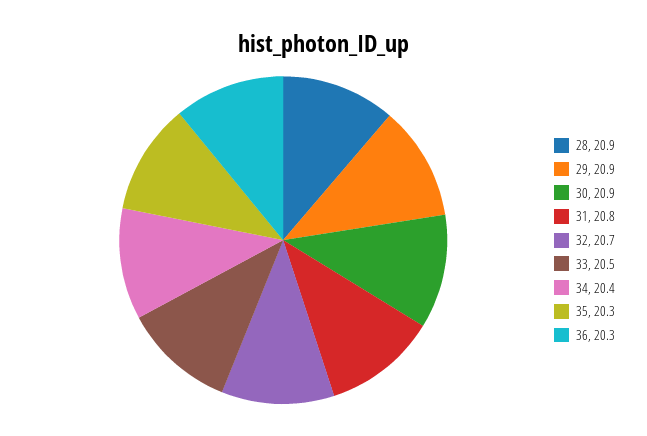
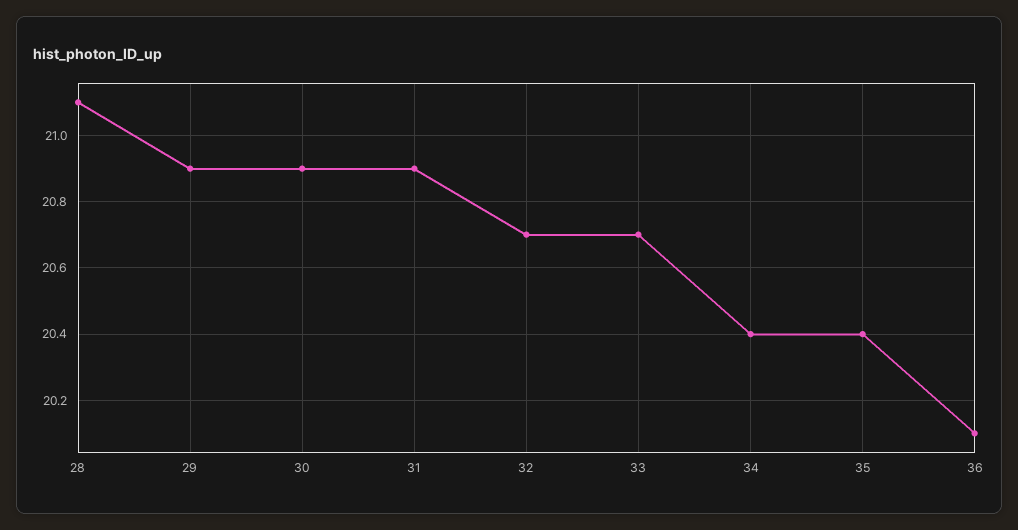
  {
-   "28": 20.9,
+   "28": 21.1,
    "29": 20.9,
    "30": 20.9,
-   "31": 20.8,
+   "31": 20.9,
    "32": 20.7,
-   "33": 20.5,
+   "33": 20.7,
    "34": 20.4,
-   "35": 20.3,
+   "35": 20.4,
-   "36": 20.3
+   "36": 20.1
  }

